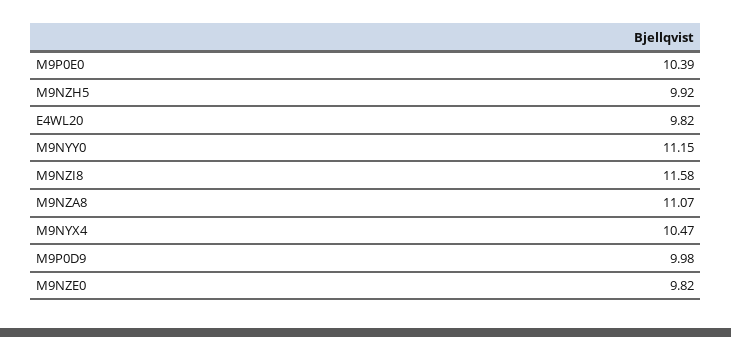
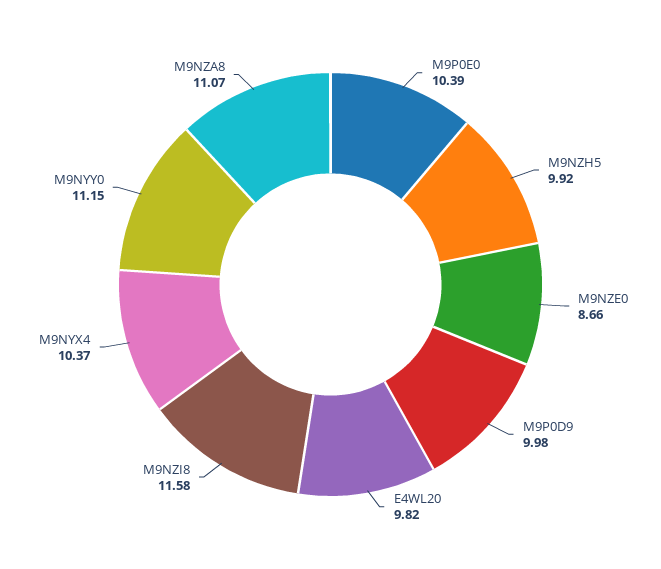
  {
    "M9P0E0": 10.39,
    "M9NZH5": 9.92,
    "E4WL20": 9.82,
    "M9NYY0": 11.15,
    "M9NZI8": 11.58,
    "M9NZA8": 11.07,
-   "M9NYX4": 10.47,
+   "M9NYX4": 10.37,
    "M9P0D9": 9.98,
-   "M9NZE0": 9.82
+   "M9NZE0": 8.66
  }

